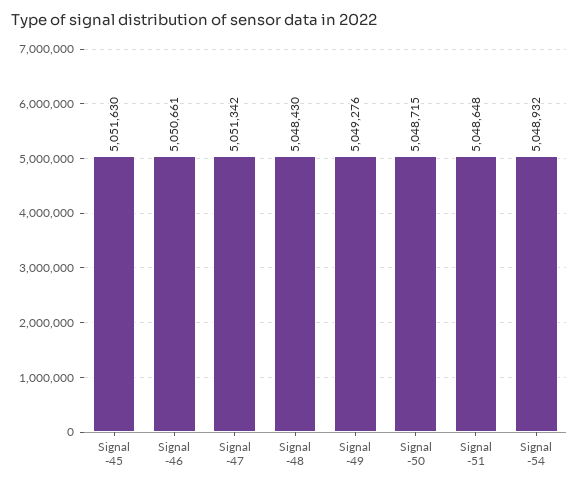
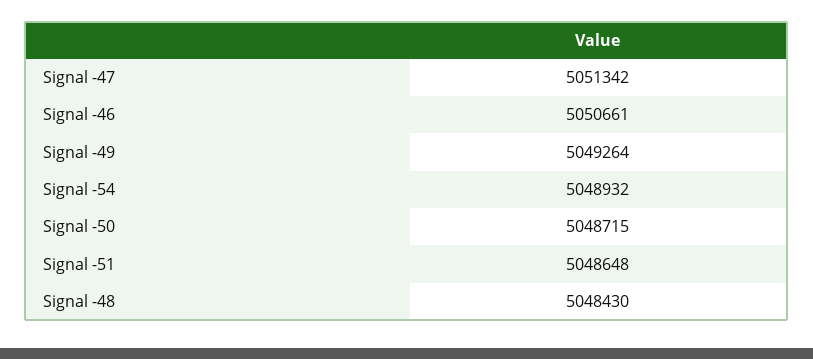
  {
-   "Signal -45": 5051630,
    "Signal -46": 5050661,
    "Signal -47": 5051342,
    "Signal -48": 5048430,
-   "Signal -49": 5049276,
+   "Signal -49": 5049264,
    "Signal -50": 5048715,
    "Signal -51": 5048648,
    "Signal -54": 5048932
  }

